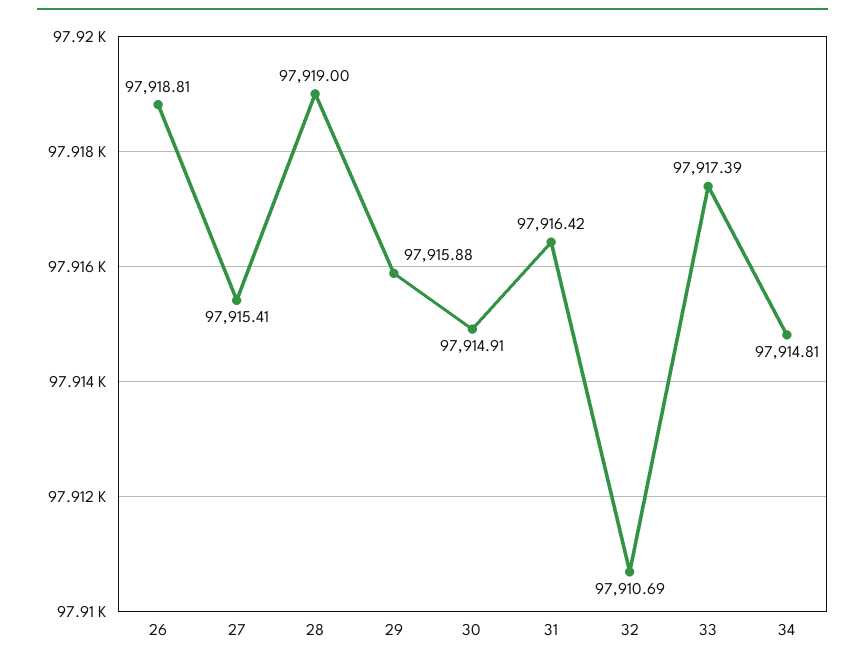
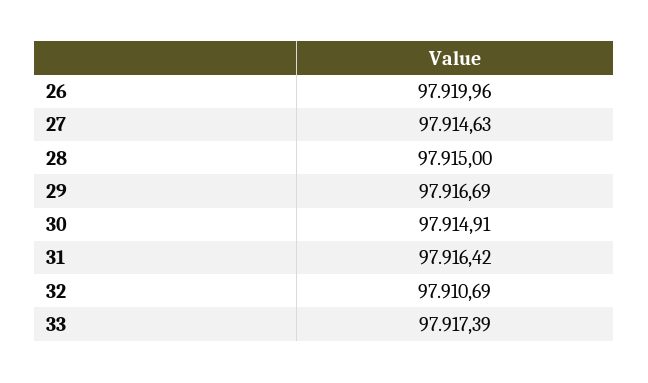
  {
-   "26": 97918.81,
+   "26": 97919.96,
-   "27": 97915.41,
+   "27": 97914.63,
-   "28": 97919,
+   "28": 97915,
-   "29": 97915.88,
+   "29": 97916.69,
    "30": 97914.91,
    "31": 97916.42,
    "32": 97910.69,
-   "33": 97917.39,
+   "33": 97917.39
-   "34": 97914.81
  }

